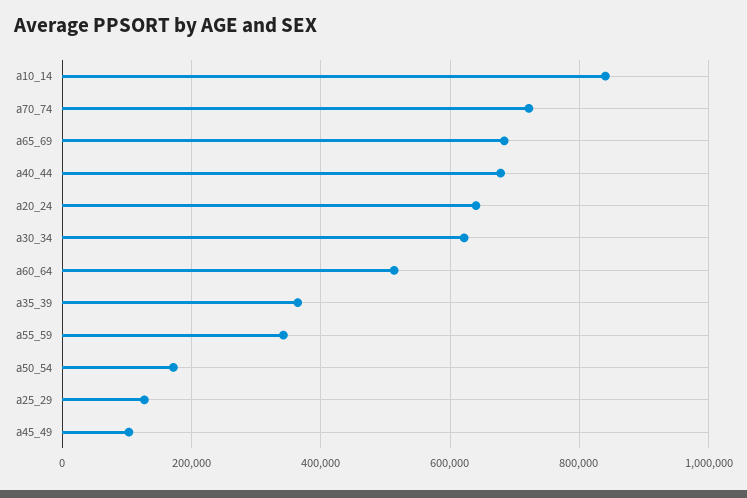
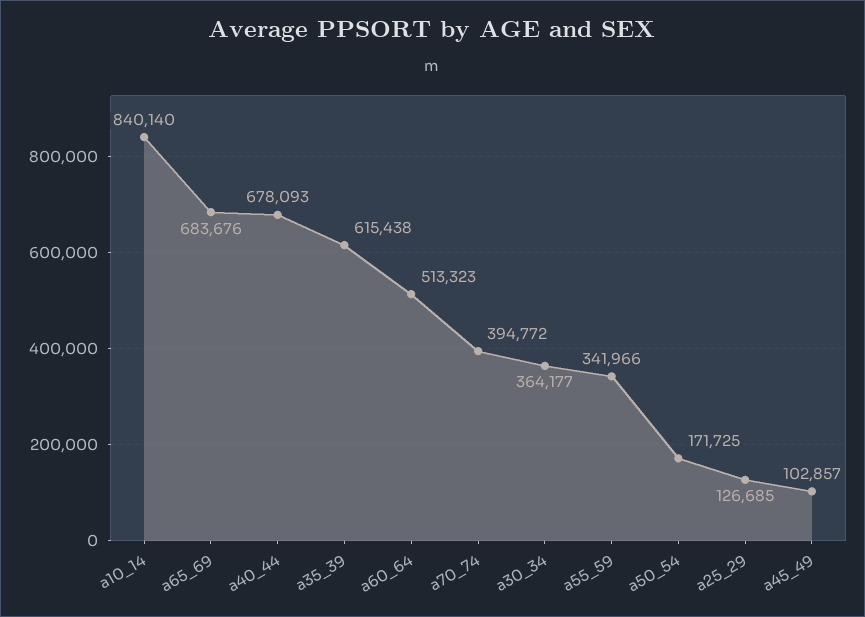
  {
    "a10_14": 840140,
-   "a70_74": 720000,
+   "a70_74": 394772,
    "a65_69": 683676,
    "a40_44": 678093,
-   "a20_24": 640000,
-   "a30_34": 620000,
+   "a30_34": 364177,
    "a60_64": 513323,
-   "a35_39": 360000,
+   "a35_39": 615438,
    "a55_59": 341966,
    "a50_54": 171725,
    "a25_29": 126685,
    "a45_49": 102857
  }

